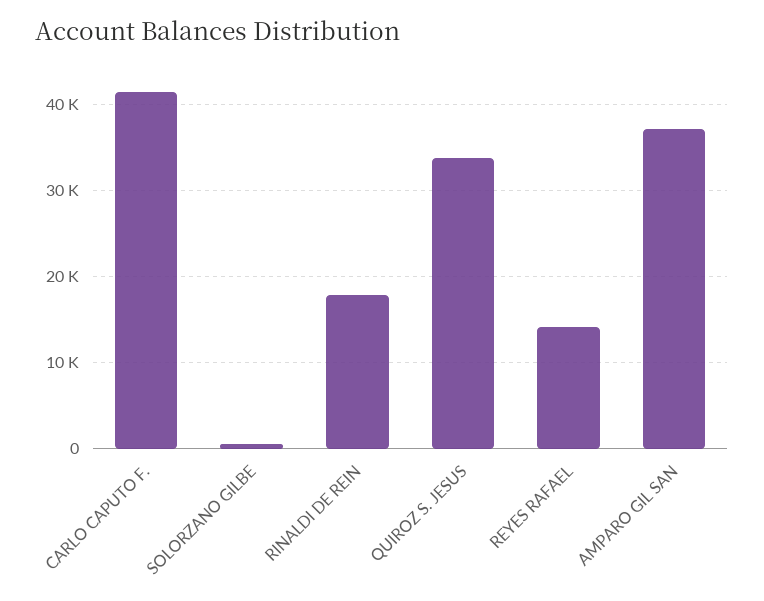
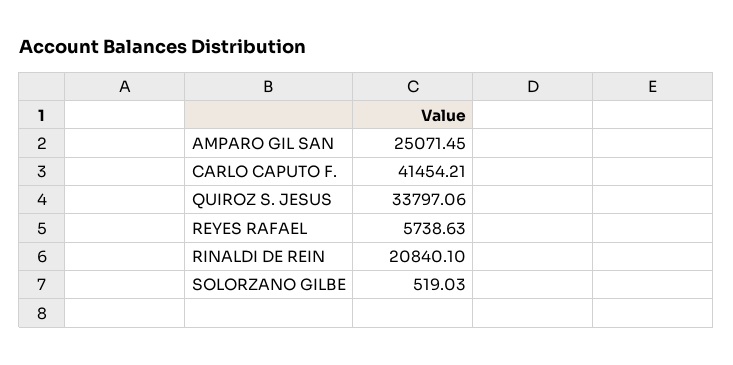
  {
    "CARLO CAPUTO F.": 41454.21,
    "SOLORZANO GILBE": 519.03,
-   "RINALDI DE REIN": 18000,
+   "RINALDI DE REIN": 20840.1,
    "QUIROZ S. JESUS": 33797.06,
-   "REYES RAFAEL": 14000,
+   "REYES RAFAEL": 5738.63,
-   "AMPARO GIL SAN": 37000
+   "AMPARO GIL SAN": 25071.45
  }

